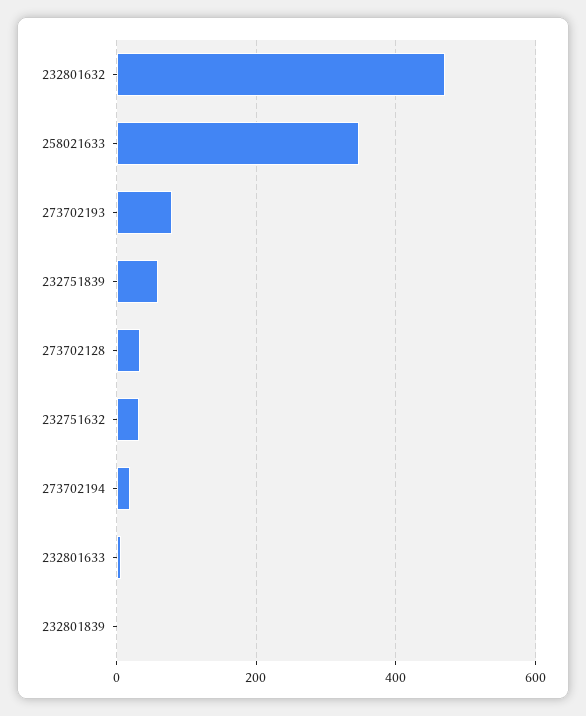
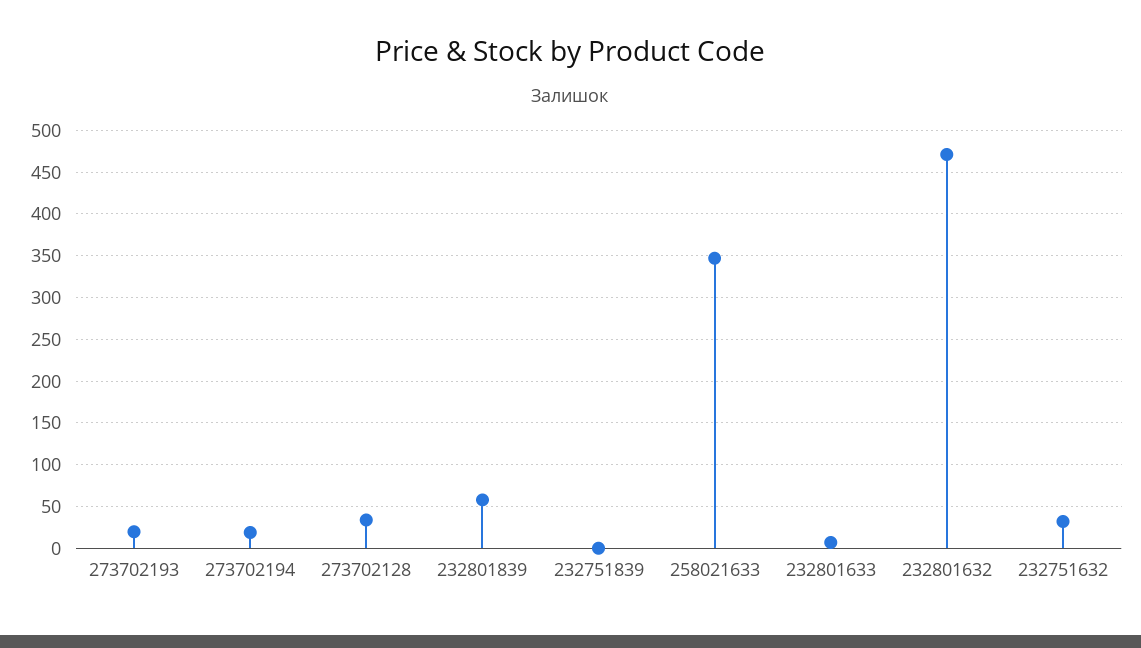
  {
    "232801632": 470,
    "258021633": 350,
-   "273702193": 80,
+   "273702193": 20,
-   "232751839": 60,
+   "232751839": 0,
    "273702128": 30,
    "232751632": 30,
    "273702194": 20,
    "232801633": 10,
-   "232801839": 0
+   "232801839": 60
  }

